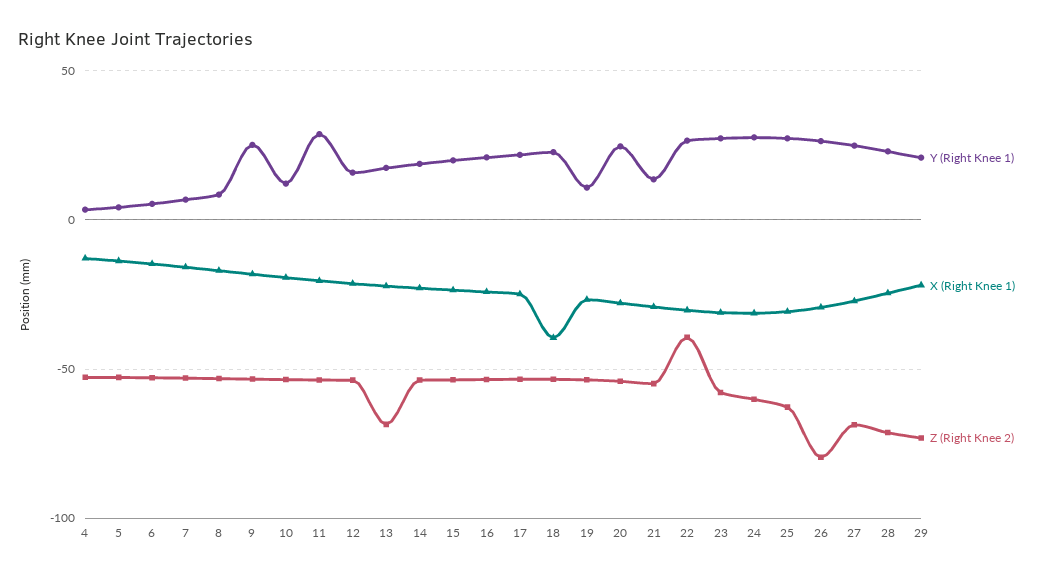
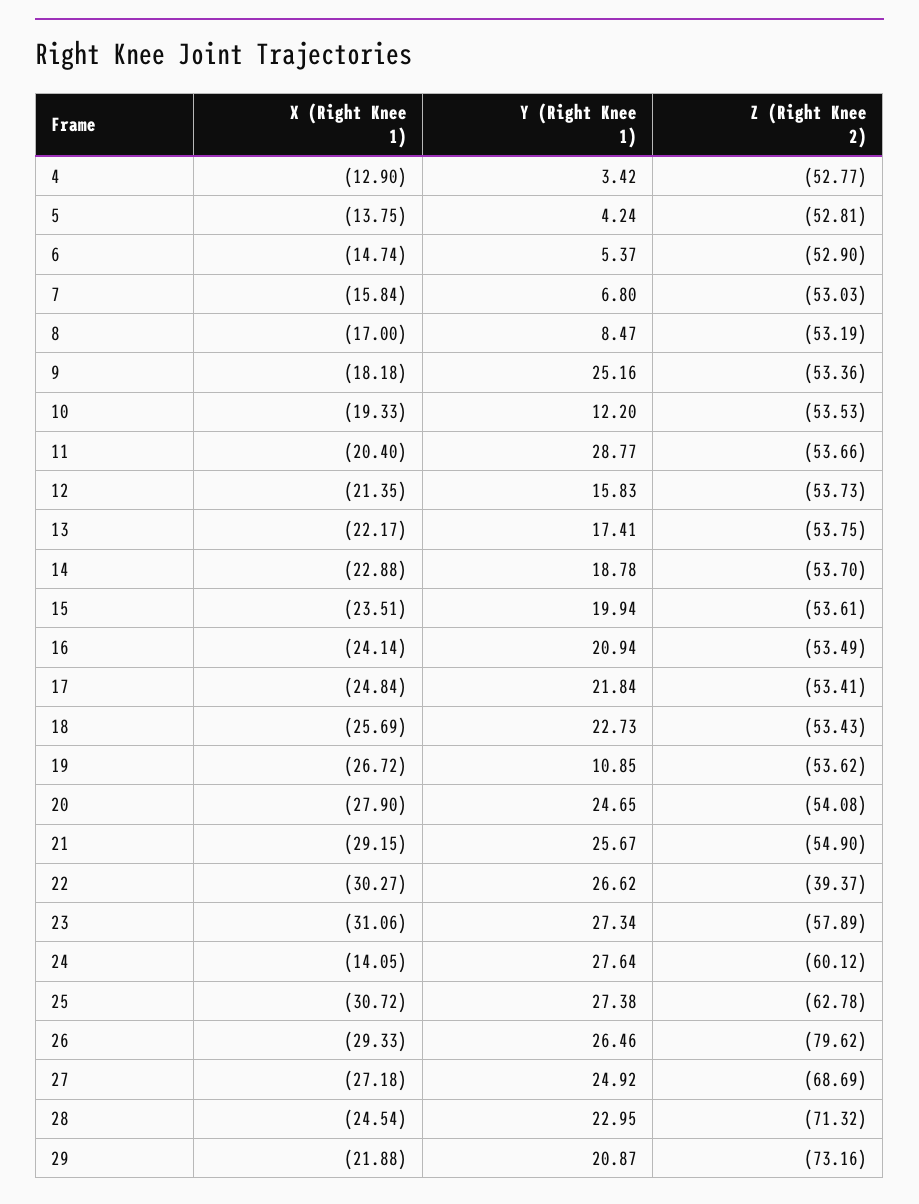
  {
    "Y (Right Knee 1)": {
      "4": 3.42,
      "5": 4.24,
      "6": 5.37,
      "7": 6.8,
      "8": 8.47,
      "9": 25.16,
      "10": 12.2,
      "11": 28.77,
      "12": 15.83,
      "13": 17.41,
      "14": 18.78,
      "15": 19.94,
      "16": 20.94,
      "17": 21.84,
      "18": 22.73,
      "19": 10.85,
      "20": 24.65,
-     "21": 15,
+     "21": 25.67,
      "22": 26.62,
      "23": 27.34,
      "24": 27.64,
      "25": 27.38,
      "26": 26.46,
      "27": 24.92,
      "28": 22.95,
      "29": 20.87
    },
    "X (Right Knee 1)": {
      "4": -12.9,
      "5": -13.75,
      "6": -14.74,
      "7": -15.84,
      "8": -17,
      "9": -18.18,
      "10": -19.33,
      "11": -20.4,
      "12": -21.35,
      "13": -22.17,
      "14": -22.88,
      "15": -23.51,
      "16": -24.14,
      "17": -24.84,
-     "18": -40,
+     "18": -25.69,
      "19": -26.72,
      "20": -27.9,
      "21": -29.15,
      "22": -30.27,
      "23": -31.06,
-     "24": -30,
+     "24": -14.05,
      "25": -30.72,
      "26": -29.33,
      "27": -27.18,
      "28": -24.54,
      "29": -21.88
    },
    "Z (Right Knee 2)": {
      "4": -52.77,
      "5": -52.81,
      "6": -52.9,
      "7": -53.03,
      "8": -53.19,
      "9": -53.36,
      "10": -53.53,
      "11": -53.66,
      "12": -53.73,
-     "13": -70,
+     "13": -53.75,
      "14": -53.7,
      "15": -53.61,
      "16": -53.49,
      "17": -53.41,
      "18": -53.43,
      "19": -53.62,
      "20": -54.08,
      "21": -54.9,
      "22": -39.37,
      "23": -57.89,
      "24": -60.12,
      "25": -62.78,
      "26": -79.62,
      "27": -68.69,
      "28": -71.32,
      "29": -73.16
    }
  }

